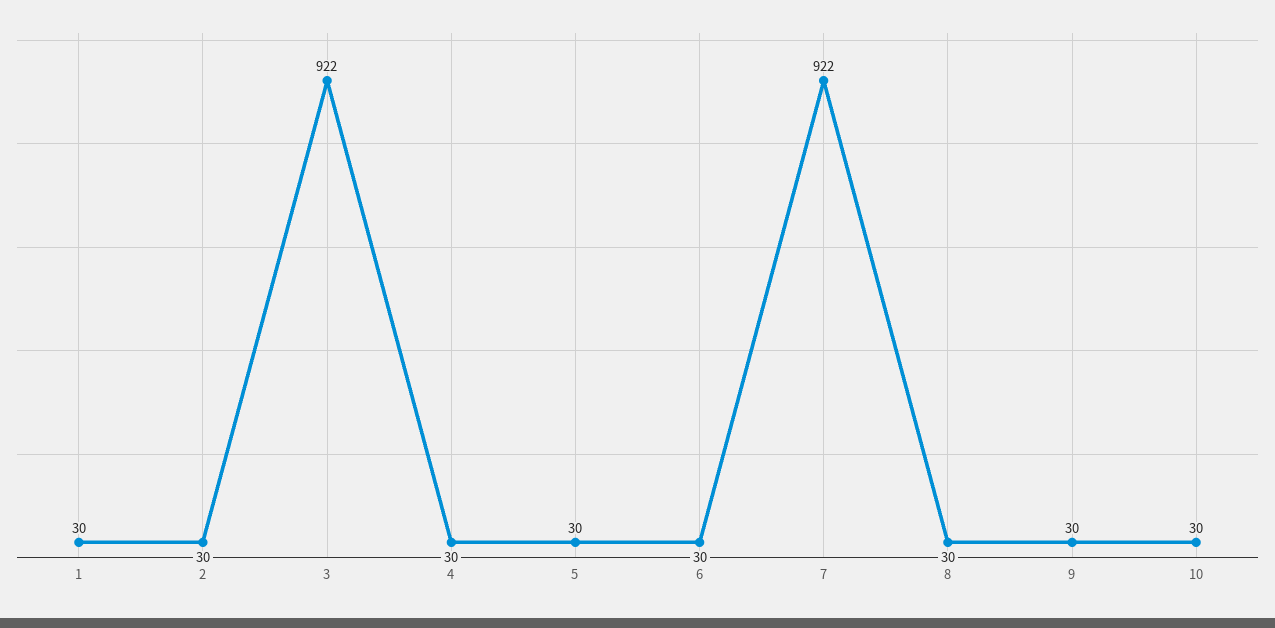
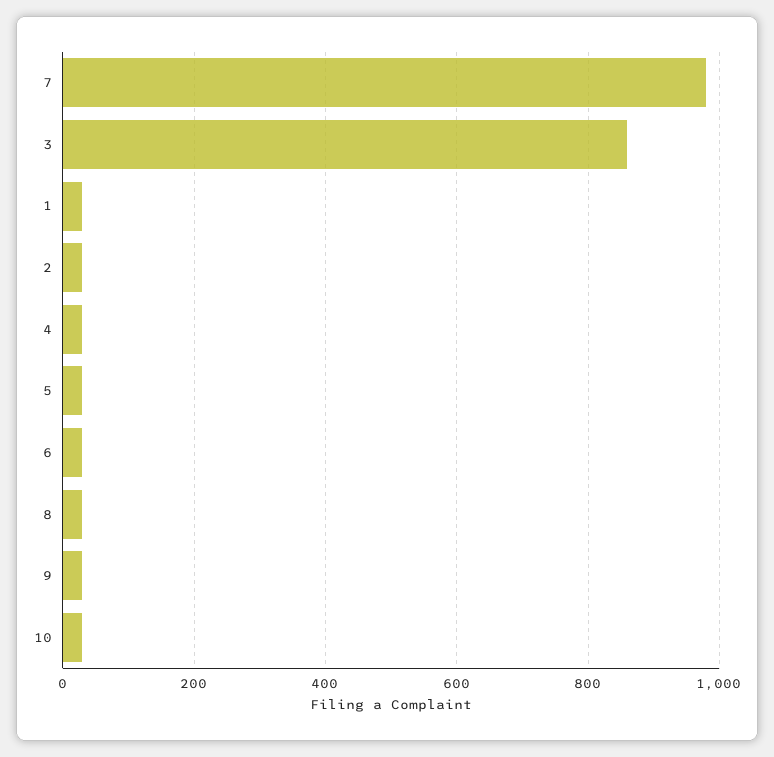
  {
    "1": 30,
    "2": 30,
-   "3": 922,
+   "3": 860,
    "4": 30,
    "5": 30,
    "6": 30,
-   "7": 922,
+   "7": 980,
    "8": 30,
    "9": 30,
    "10": 30
  }

